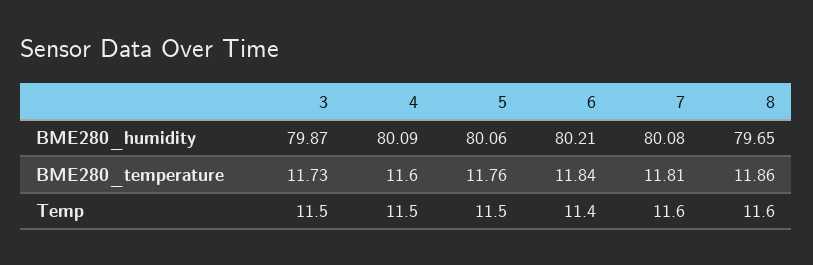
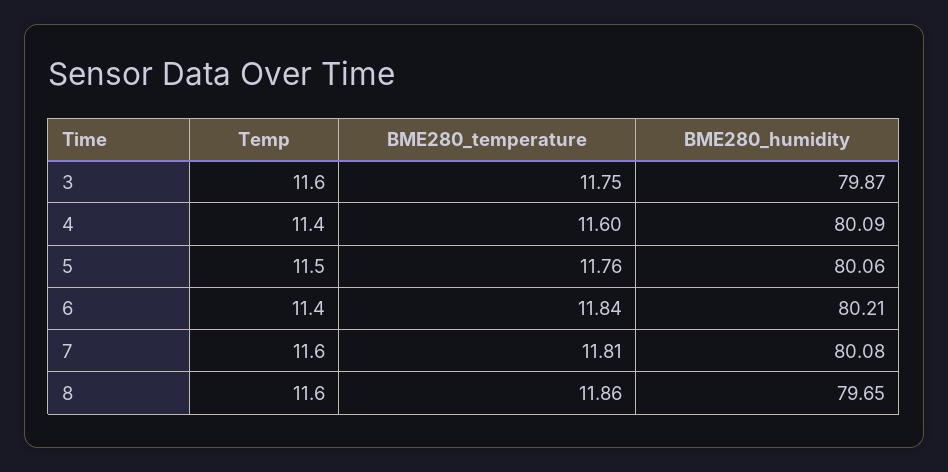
  {
    "3": {
      "BME280_humidity": 79.87,
-     "BME280_temperature": 11.73,
+     "BME280_temperature": 11.75,
-     "Temp": 11.5
+     "Temp": 11.6
    },
    "4": {
      "BME280_humidity": 80.09,
      "BME280_temperature": 11.6,
-     "Temp": 11.5
+     "Temp": 11.4
    },
    "5": {
      "BME280_humidity": 80.06,
      "BME280_temperature": 11.76,
      "Temp": 11.5
    },
    "6": {
      "BME280_humidity": 80.21,
      "BME280_temperature": 11.84,
      "Temp": 11.4
    },
    "7": {
      "BME280_humidity": 80.08,
      "BME280_temperature": 11.81,
      "Temp": 11.6
    },
    "8": {
      "BME280_humidity": 79.65,
      "BME280_temperature": 11.86,
      "Temp": 11.6
    }
  }

